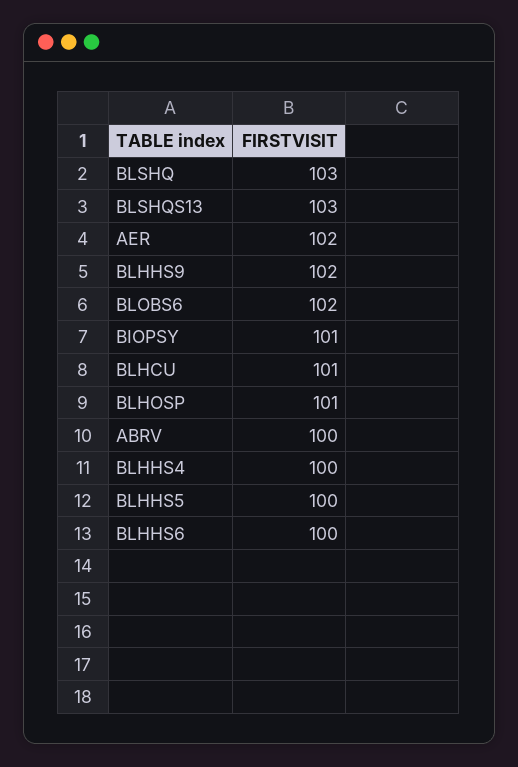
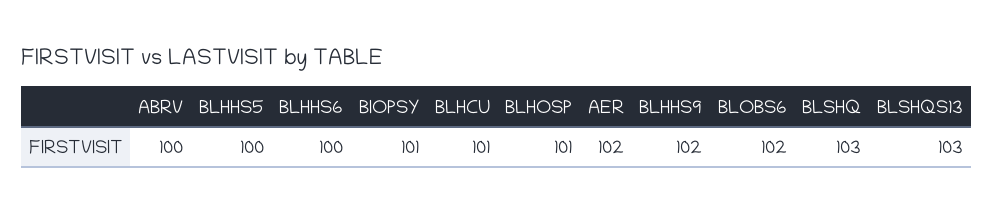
  {
    "BLSHQ": 103,
    "BLSHQS13": 103,
    "AER": 102,
    "BLHHS9": 102,
    "BLOBS6": 102,
    "BIOPSY": 101,
    "BLHCU": 101,
    "BLHOSP": 101,
    "ABRV": 100,
-   "BLHHS4": 100,
    "BLHHS5": 100,
    "BLHHS6": 100
  }

